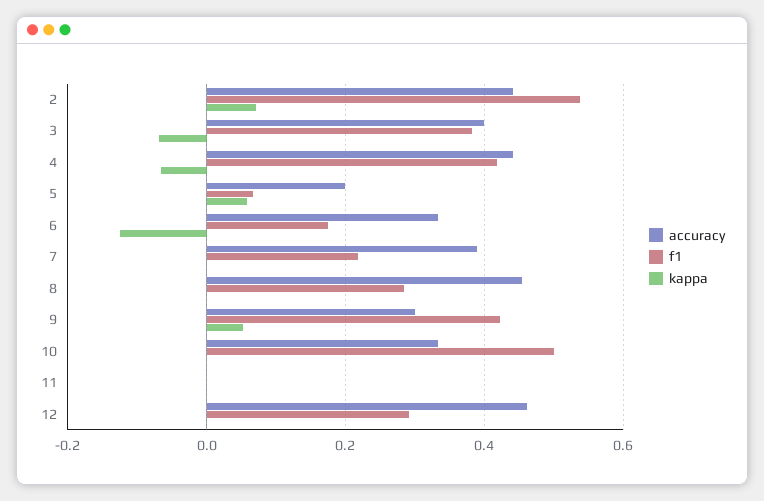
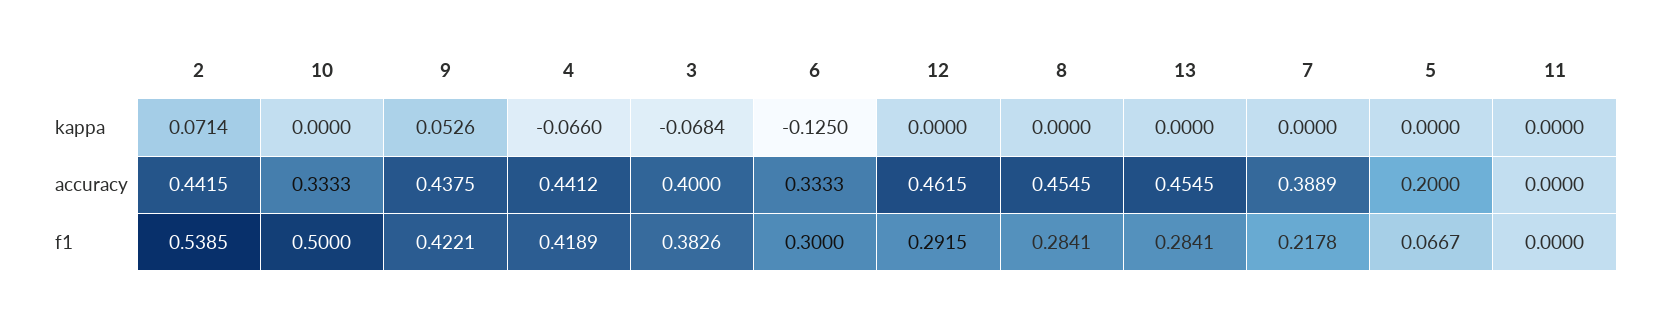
  {
    "accuracy": {
      "2": 0.4415,
      "3": 0.4,
      "4": 0.4412,
      "5": 0.2,
      "6": 0.3333,
      "7": 0.3889,
      "8": 0.4545,
-     "9": 0.3,
+     "9": 0.4375,
      "10": 0.3333,
      "11": 0,
-     "12": 0.4615
+     "12": 0.4615,
+     "13": 0.4545
    },
    "f1": {
      "2": 0.5385,
      "3": 0.3826,
      "4": 0.4189,
      "5": 0.0667,
-     "6": 0.18,
+     "6": 0.3,
      "7": 0.2178,
      "8": 0.2841,
      "9": 0.4221,
      "10": 0.5,
      "11": 0,
-     "12": 0.2915
+     "12": 0.2915,
+     "13": 0.2841
    },
    "kappa": {
      "2": 0.0714,
      "3": -0.0684,
      "4": -0.066,
-     "5": 0.06,
+     "5": 0,
      "6": -0.125,
      "7": 0,
      "8": 0,
      "9": 0.0526,
      "10": 0,
      "11": 0,
-     "12": 0
+     "12": 0,
+     "13": 0
    }
  }

